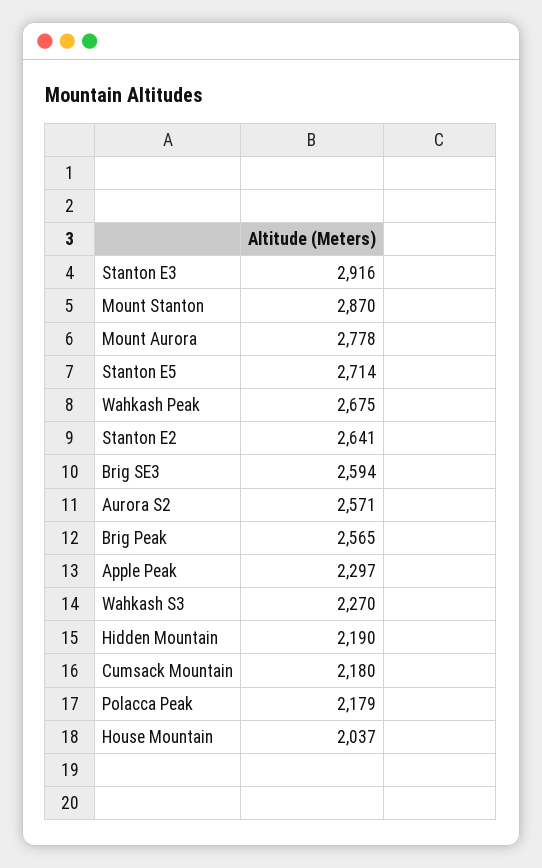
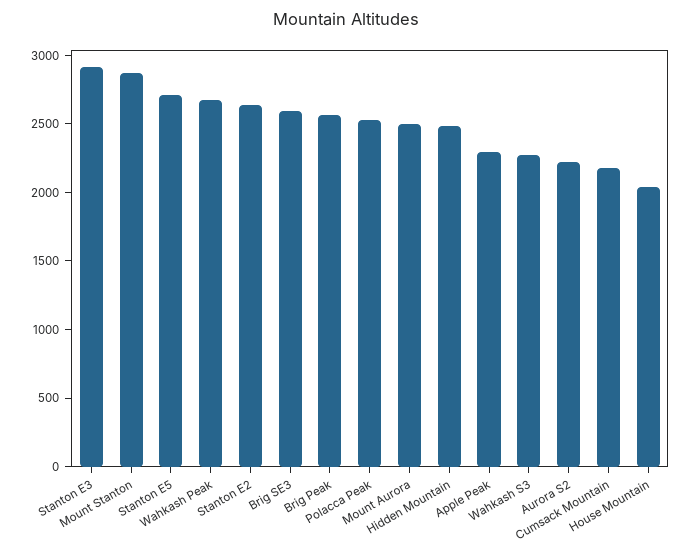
  {
    "Stanton E3": 2916,
    "Mount Stanton": 2870,
-   "Mount Aurora": 2778,
+   "Mount Aurora": 2500,
    "Stanton E5": 2714,
    "Wahkash Peak": 2675,
    "Stanton E2": 2641,
    "Brig SE3": 2594,
-   "Aurora S2": 2571,
+   "Aurora S2": 2200,
    "Brig Peak": 2565,
    "Apple Peak": 2297,
    "Wahkash S3": 2270,
-   "Hidden Mountain": 2190,
+   "Hidden Mountain": 2500,
    "Cumsack Mountain": 2180,
-   "Polacca Peak": 2179,
+   "Polacca Peak": 2500,
    "House Mountain": 2037
  }

